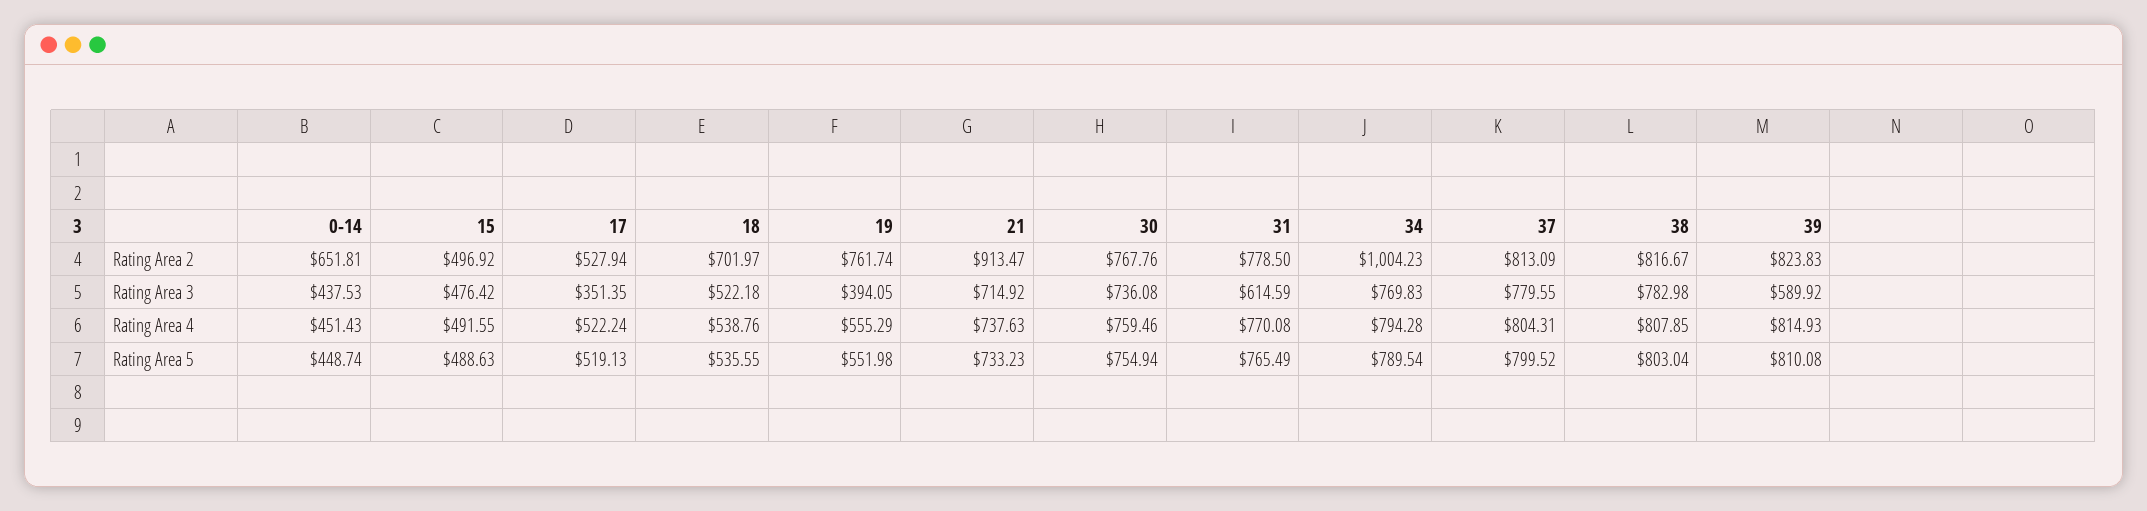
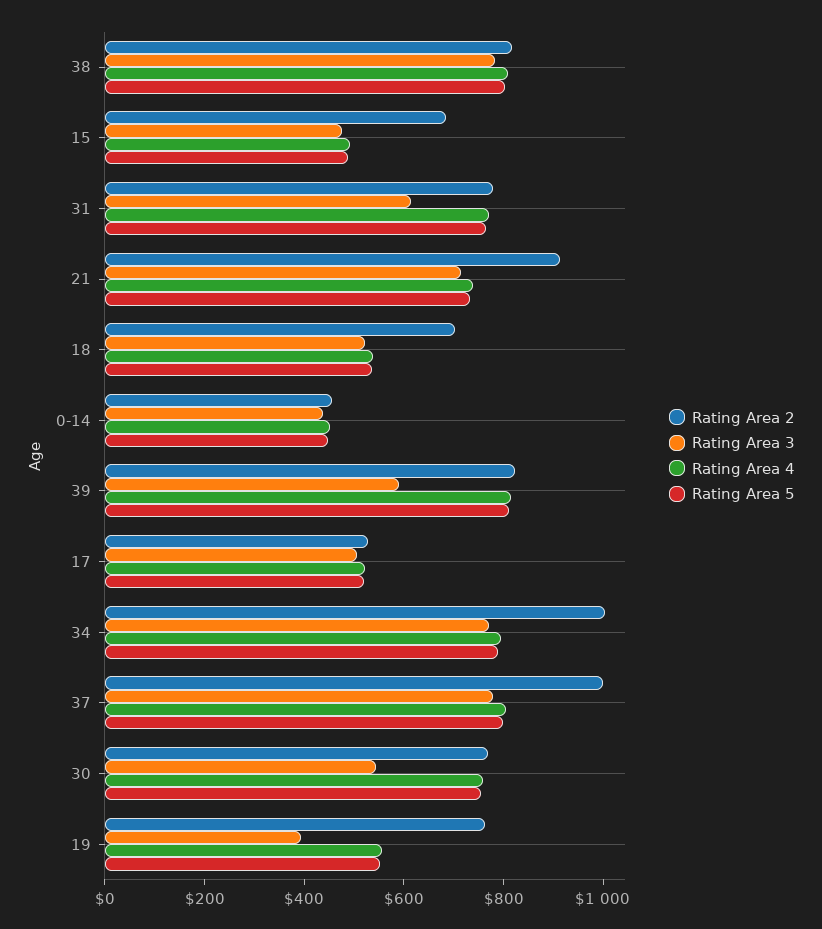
  {
    "Rating Area 2": {
-     "0-14": 651.81,
+     "0-14": 450,
-     "15": 496.92,
+     "15": 700,
      "17": 527.94,
      "18": 701.97,
      "19": 761.74,
      "21": 913.47,
      "30": 767.76,
      "31": 778.5,
      "34": 1004.23,
-     "37": 813.09,
+     "37": 1000,
      "38": 816.67,
      "39": 823.83
    },
    "Rating Area 3": {
      "0-14": 437.53,
      "15": 476.42,
-     "17": 351.35,
+     "17": 500,
      "18": 522.18,
      "19": 394.05,
      "21": 714.92,
-     "30": 736.08,
+     "30": 550,
      "31": 614.59,
      "34": 769.83,
      "37": 779.55,
      "38": 782.98,
      "39": 589.92
    },
    "Rating Area 4": {
      "0-14": 451.43,
      "15": 491.55,
      "17": 522.24,
      "18": 538.76,
      "19": 555.29,
      "21": 737.63,
      "30": 759.46,
      "31": 770.08,
      "34": 794.28,
      "37": 804.31,
      "38": 807.85,
      "39": 814.93
    },
    "Rating Area 5": {
      "0-14": 448.74,
      "15": 488.63,
      "17": 519.13,
      "18": 535.55,
      "19": 551.98,
      "21": 733.23,
      "30": 754.94,
      "31": 765.49,
      "34": 789.54,
      "37": 799.52,
      "38": 803.04,
      "39": 810.08
    }
  }

